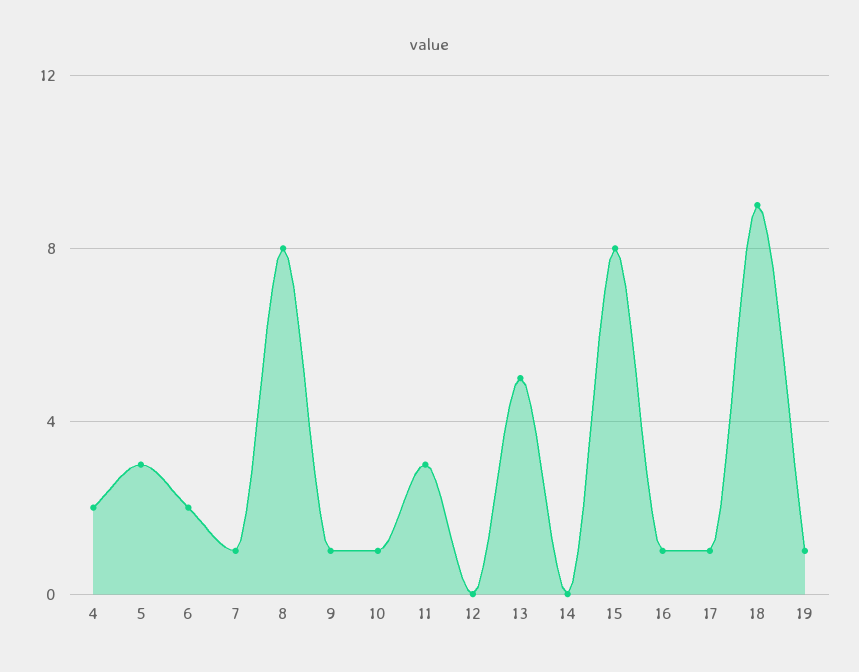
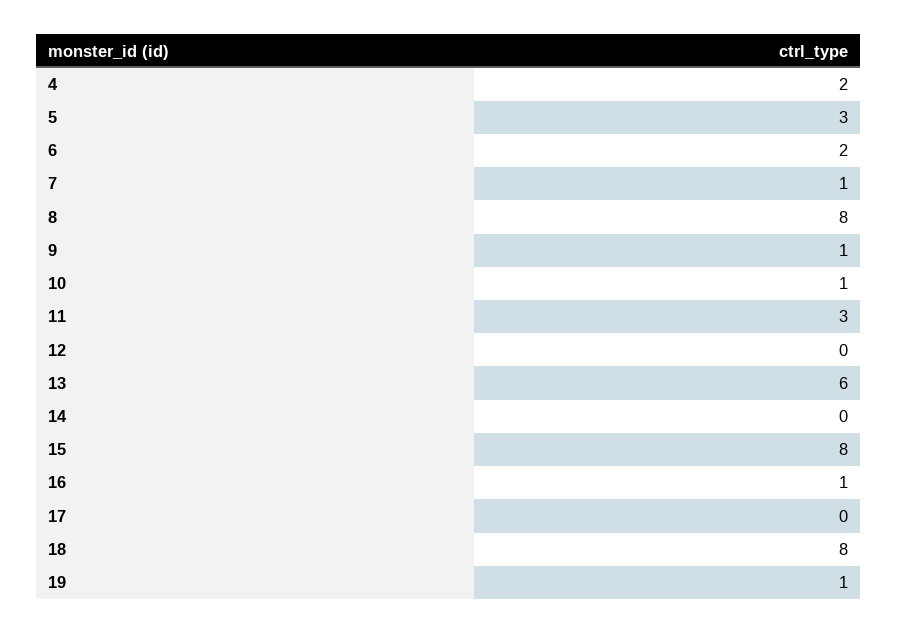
  {
    "4": 2,
    "5": 3,
    "6": 2,
    "7": 1,
    "8": 8,
    "9": 1,
    "10": 1,
    "11": 3,
    "12": 0,
-   "13": 5,
+   "13": 6,
    "14": 0,
    "15": 8,
    "16": 1,
-   "17": 1,
+   "17": 0,
-   "18": 9,
+   "18": 8,
    "19": 1
  }

